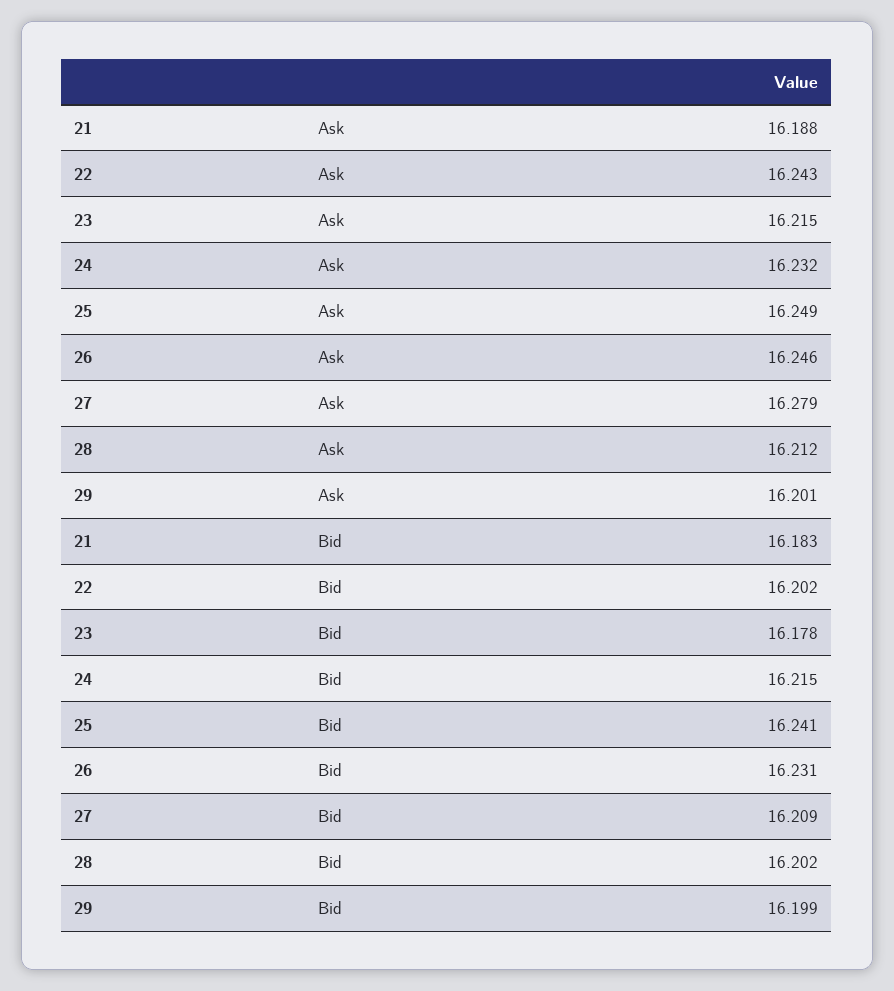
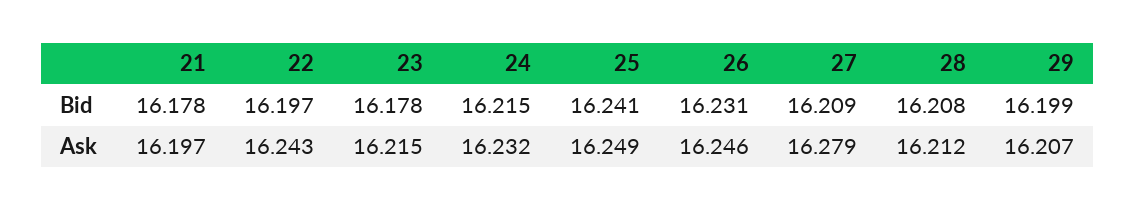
  {
    "21": {
-     "Ask": 16.188,
+     "Ask": 16.197,
-     "Bid": 16.183
+     "Bid": 16.178
    },
    "22": {
      "Ask": 16.243,
-     "Bid": 16.202
+     "Bid": 16.197
    },
    "23": {
      "Ask": 16.215,
      "Bid": 16.178
    },
    "24": {
      "Ask": 16.232,
      "Bid": 16.215
    },
    "25": {
      "Ask": 16.249,
      "Bid": 16.241
    },
    "26": {
      "Ask": 16.246,
      "Bid": 16.231
    },
    "27": {
      "Ask": 16.279,
      "Bid": 16.209
    },
    "28": {
      "Ask": 16.212,
-     "Bid": 16.202
+     "Bid": 16.208
    },
    "29": {
-     "Ask": 16.201,
+     "Ask": 16.207,
      "Bid": 16.199
    }
  }

